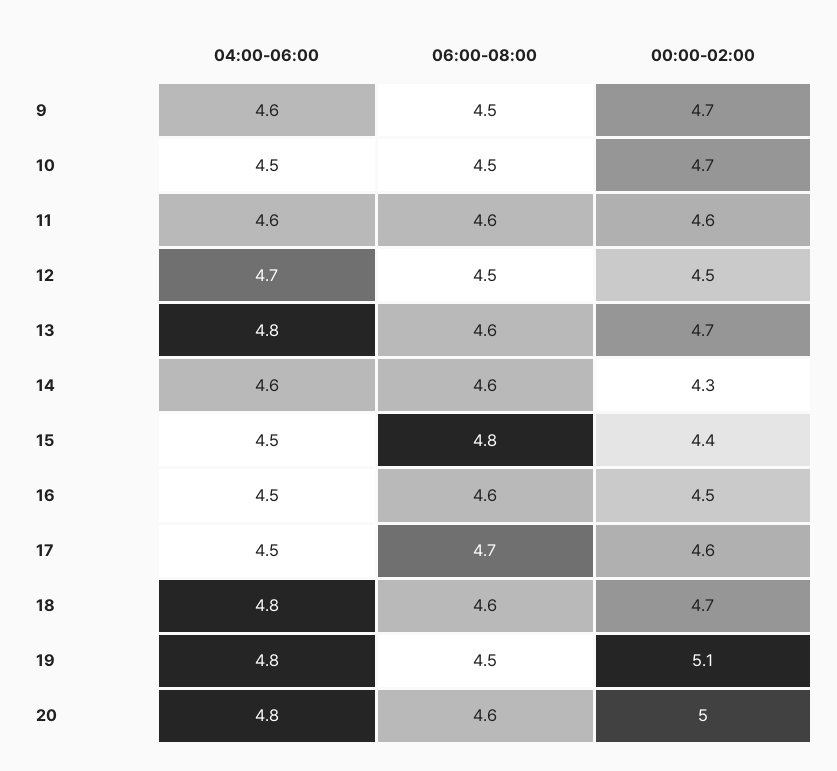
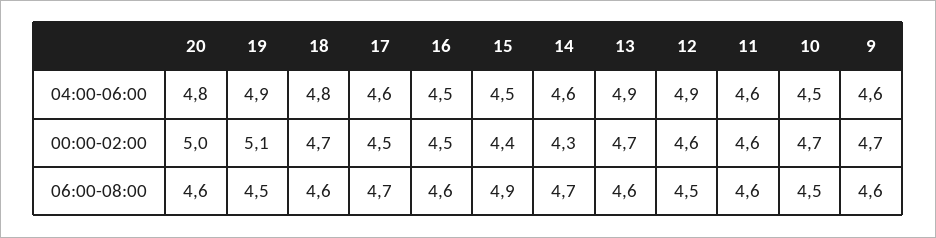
  {
    "04:00-06:00": {
      "9": 4.6,
      "10": 4.5,
      "11": 4.6,
-     "12": 4.7,
+     "12": 4.9,
-     "13": 4.8,
+     "13": 4.9,
      "14": 4.6,
      "15": 4.5,
      "16": 4.5,
-     "17": 4.5,
+     "17": 4.6,
      "18": 4.8,
-     "19": 4.8,
+     "19": 4.9,
      "20": 4.8
    },
    "06:00-08:00": {
-     "9": 4.5,
+     "9": 4.6,
      "10": 4.5,
      "11": 4.6,
      "12": 4.5,
      "13": 4.6,
-     "14": 4.6,
+     "14": 4.7,
-     "15": 4.8,
+     "15": 4.9,
      "16": 4.6,
      "17": 4.7,
      "18": 4.6,
      "19": 4.5,
      "20": 4.6
    },
    "00:00-02:00": {
      "9": 4.7,
      "10": 4.7,
      "11": 4.6,
-     "12": 4.5,
+     "12": 4.6,
      "13": 4.7,
      "14": 4.3,
      "15": 4.4,
      "16": 4.5,
-     "17": 4.6,
+     "17": 4.5,
      "18": 4.7,
      "19": 5.1,
      "20": 5
    }
  }

